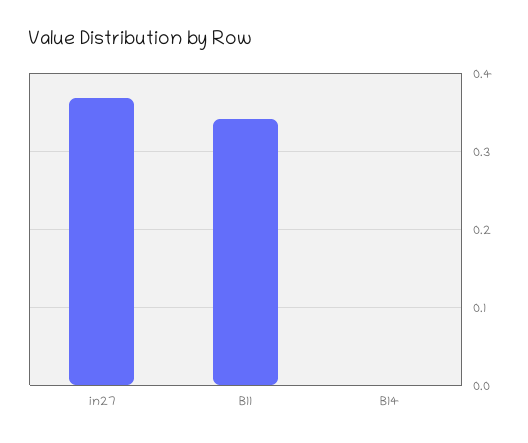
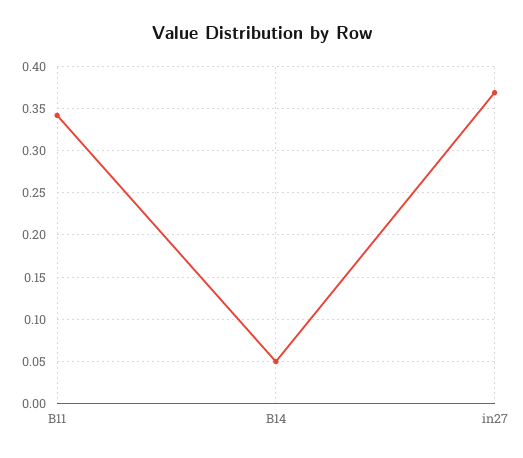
  {
    "in27": 0.37,
    "B11": 0.34,
-   "B14": 0
+   "B14": 0.05
  }

